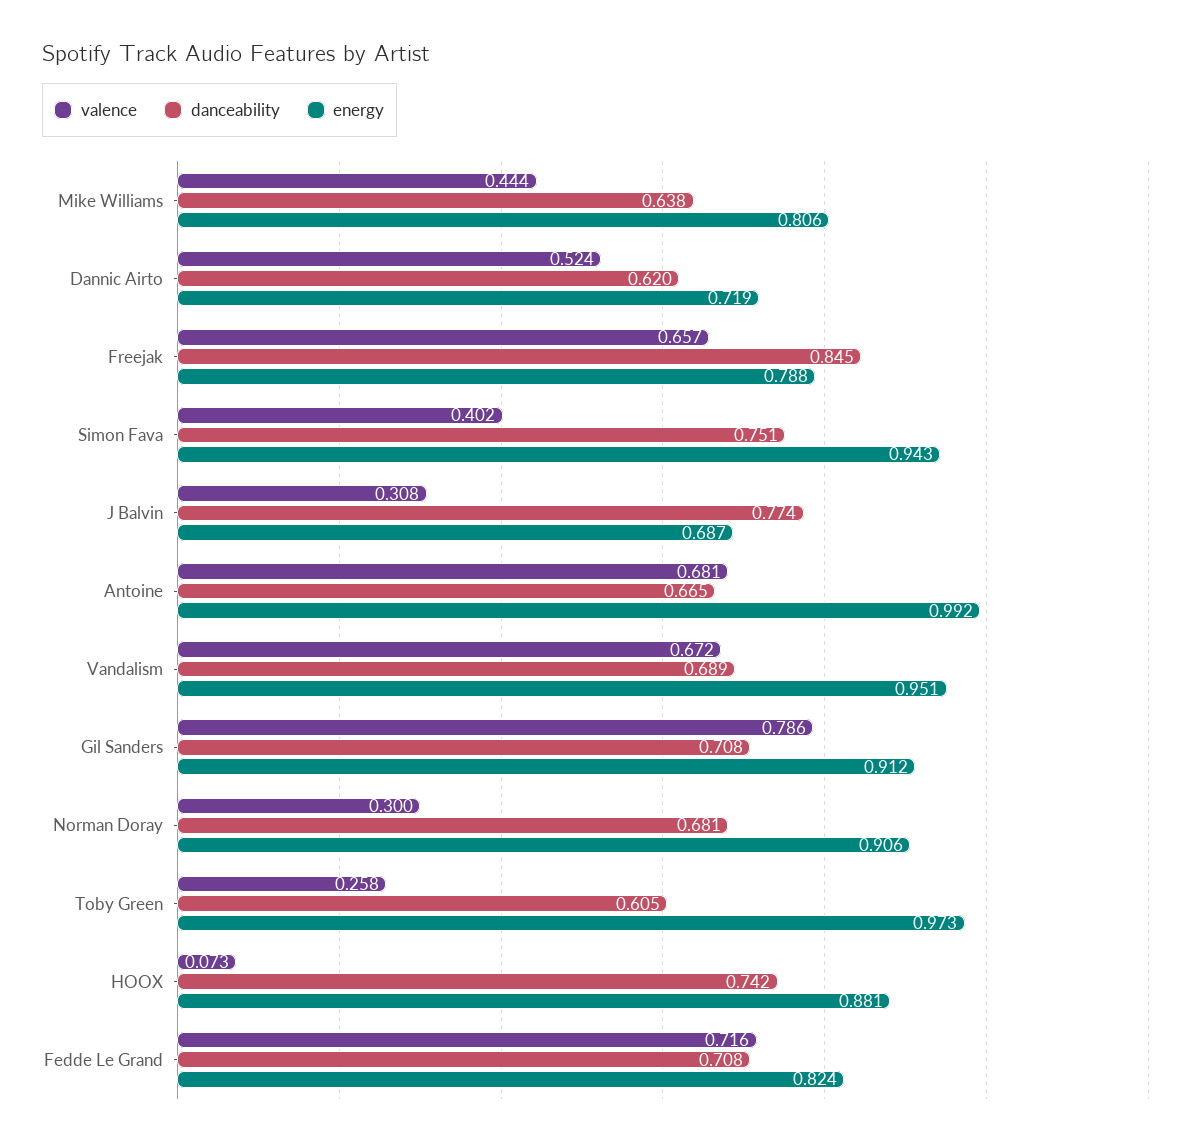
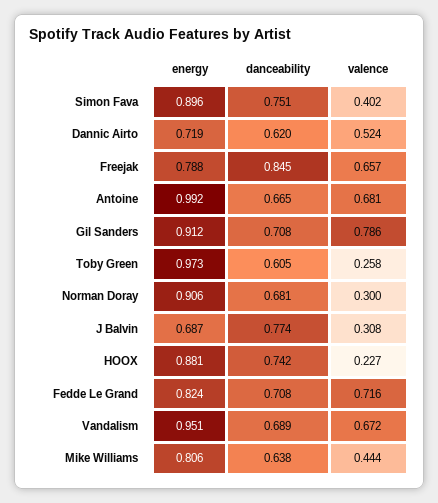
  {
    "valence": {
      "Mike Williams": 0.444,
      "Dannic Airto": 0.524,
      "Freejak": 0.657,
      "Simon Fava": 0.402,
      "J Balvin": 0.308,
      "Antoine": 0.681,
      "Vandalism": 0.672,
      "Gil Sanders": 0.786,
      "Norman Doray": 0.3,
      "Toby Green": 0.258,
-     "HOOX": 0.073,
+     "HOOX": 0.227,
      "Fedde Le Grand": 0.716
    },
    "danceability": {
      "Mike Williams": 0.638,
      "Dannic Airto": 0.62,
      "Freejak": 0.845,
      "Simon Fava": 0.751,
      "J Balvin": 0.774,
      "Antoine": 0.665,
      "Vandalism": 0.689,
      "Gil Sanders": 0.708,
      "Norman Doray": 0.681,
      "Toby Green": 0.605,
      "HOOX": 0.742,
      "Fedde Le Grand": 0.708
    },
    "energy": {
      "Mike Williams": 0.806,
      "Dannic Airto": 0.719,
      "Freejak": 0.788,
-     "Simon Fava": 0.943,
+     "Simon Fava": 0.896,
      "J Balvin": 0.687,
      "Antoine": 0.992,
      "Vandalism": 0.951,
      "Gil Sanders": 0.912,
      "Norman Doray": 0.906,
      "Toby Green": 0.973,
      "HOOX": 0.881,
      "Fedde Le Grand": 0.824
    }
  }

